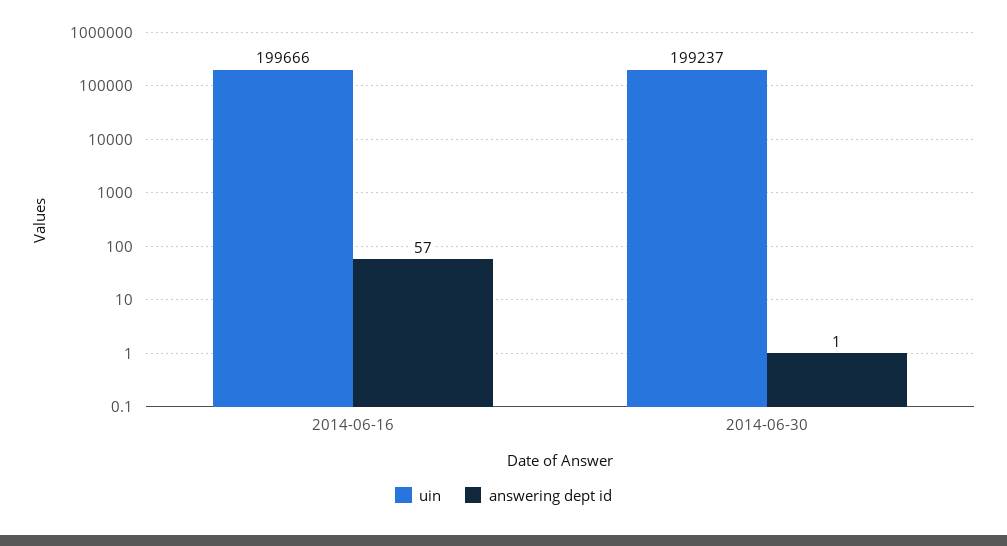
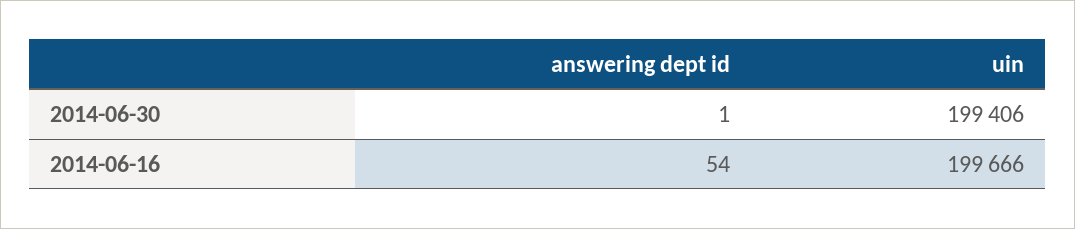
  {
    "uin": {
      "2014-06-16": 199666,
-     "2014-06-30": 199237
+     "2014-06-30": 199406
    },
    "answering dept id": {
-     "2014-06-16": 57,
+     "2014-06-16": 54,
      "2014-06-30": 1
    }
  }

